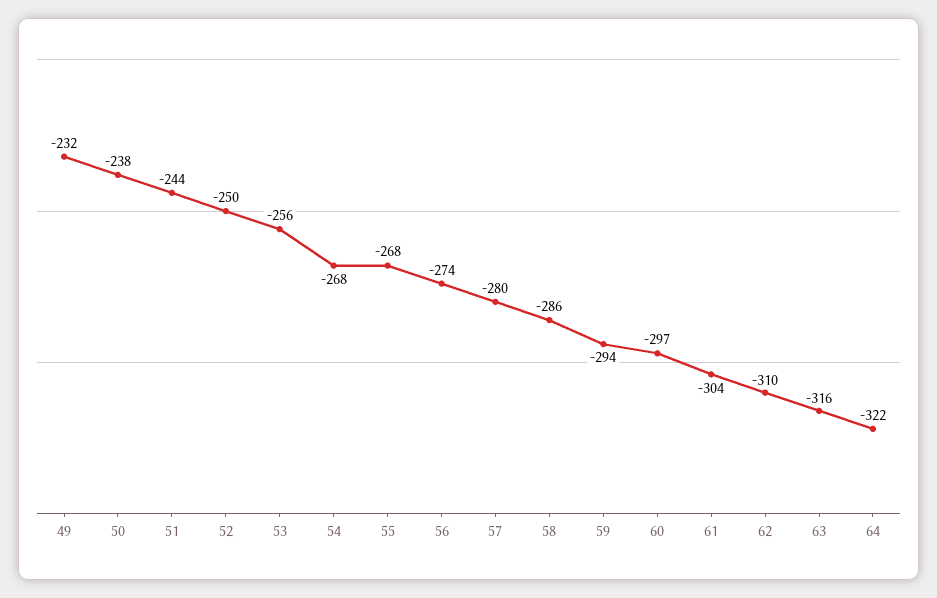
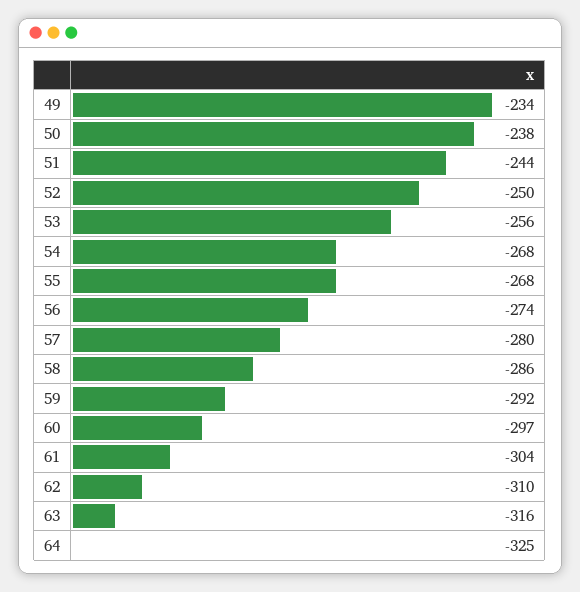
  {
-   "49": -232,
+   "49": -234,
    "50": -238,
    "51": -244,
    "52": -250,
    "53": -256,
    "54": -268,
    "55": -268,
    "56": -274,
    "57": -280,
    "58": -286,
-   "59": -294,
+   "59": -292,
    "60": -297,
    "61": -304,
    "62": -310,
    "63": -316,
-   "64": -322
+   "64": -325
  }

